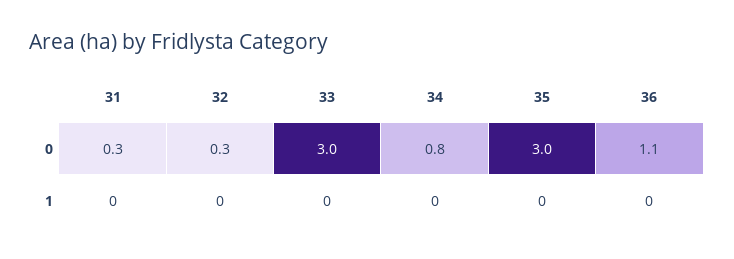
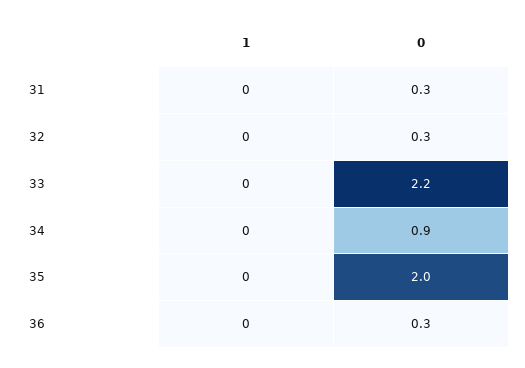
  {
    "31": {
      "0": 0.3,
      "1": 0
    },
    "32": {
      "0": 0.3,
      "1": 0
    },
    "33": {
-     "0": 3,
+     "0": 2.2,
      "1": 0
    },
    "34": {
-     "0": 0.8,
+     "0": 0.9,
      "1": 0
    },
    "35": {
-     "0": 3,
+     "0": 2,
      "1": 0
    },
    "36": {
-     "0": 1.1,
+     "0": 0.3,
      "1": 0
    }
  }

